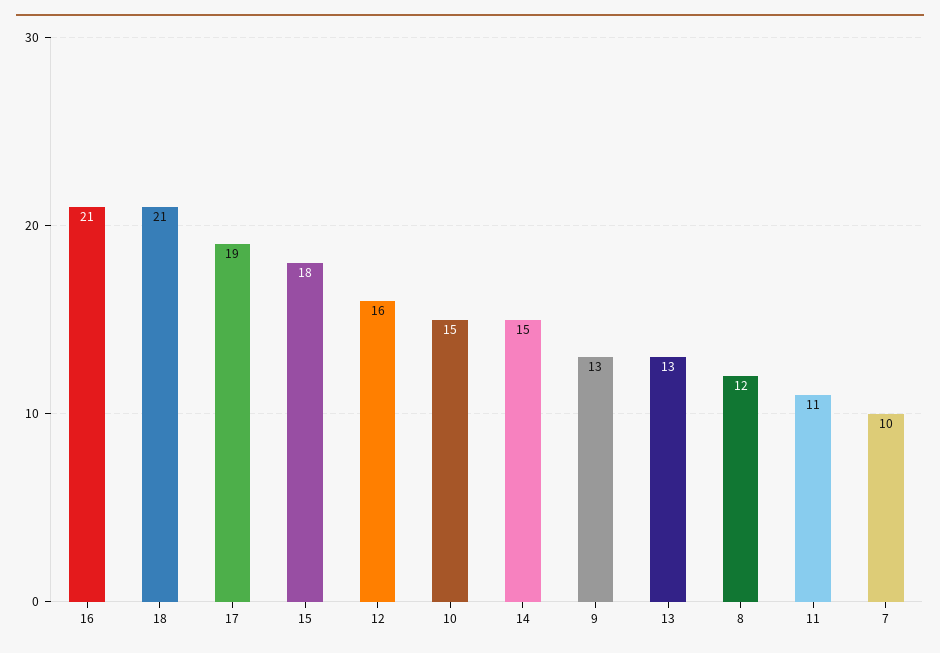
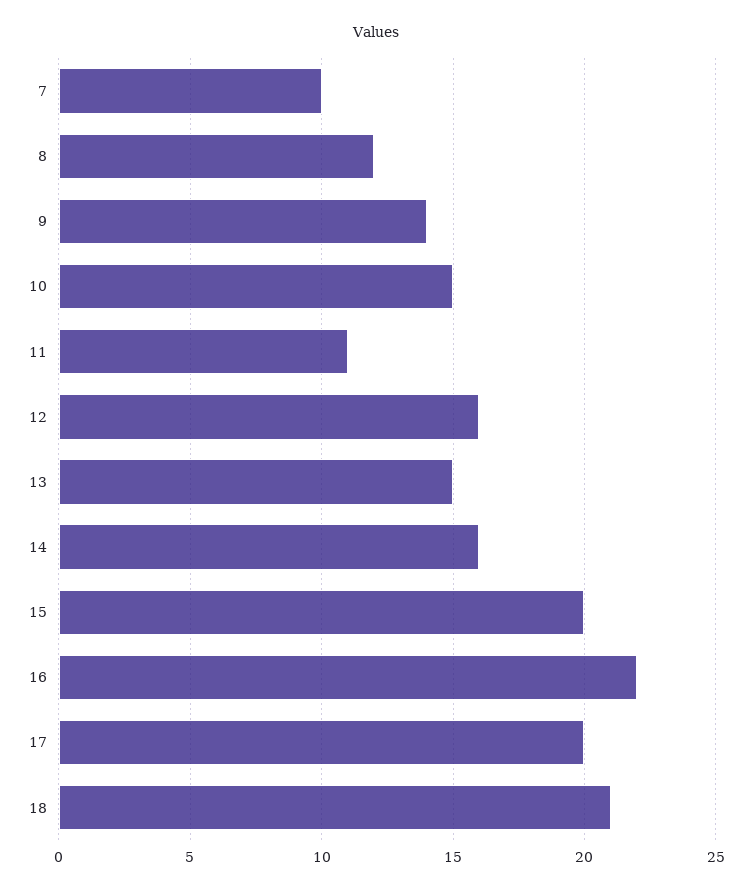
  {
-   "16": 21,
+   "16": 22,
    "18": 21,
-   "17": 19,
+   "17": 20,
-   "15": 18,
+   "15": 20,
    "12": 16,
    "10": 15,
-   "14": 15,
+   "14": 16,
-   "9": 13,
+   "9": 14,
-   "13": 13,
+   "13": 15,
    "8": 12,
    "11": 11,
    "7": 10
  }

